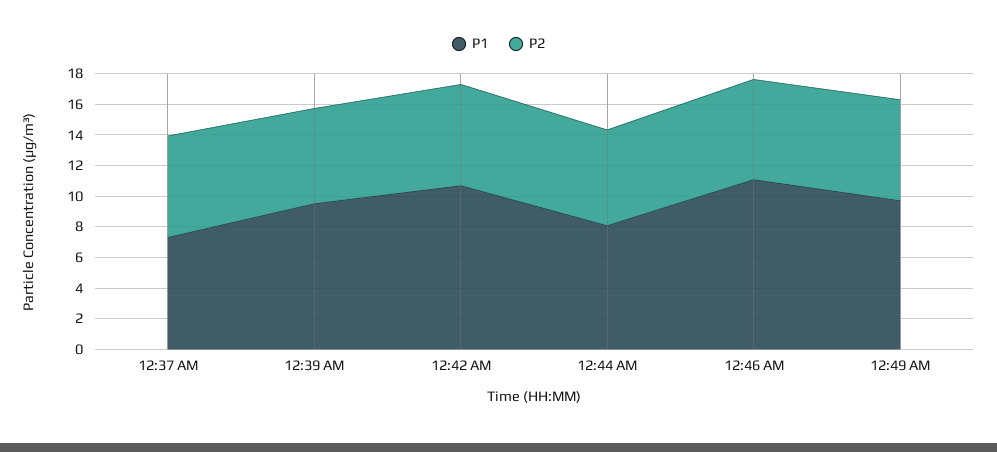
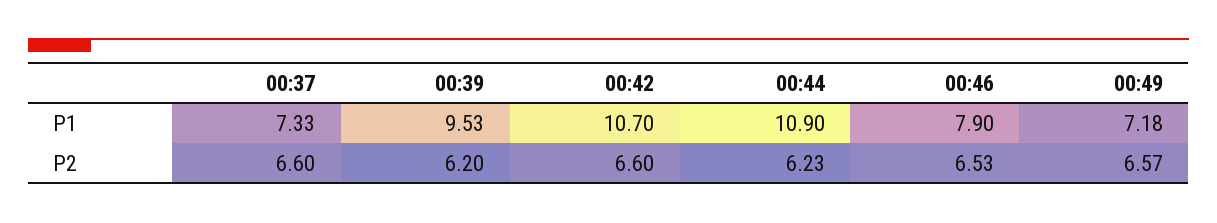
  {
    "P1": {
      "12:37 AM": 7.33,
      "12:39 AM": 9.53,
      "12:42 AM": 10.7,
-     "12:44 AM": 8,
+     "12:44 AM": 10.9,
-     "12:46 AM": 11,
+     "12:46 AM": 7.9,
-     "12:49 AM": 10
+     "12:49 AM": 7.18
    },
    "P2": {
      "12:37 AM": 6.6,
      "12:39 AM": 6.2,
      "12:42 AM": 6.6,
      "12:44 AM": 6.23,
      "12:46 AM": 6.53,
      "12:49 AM": 6.57
    }
  }

